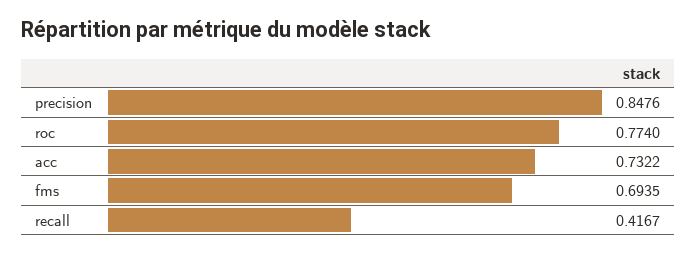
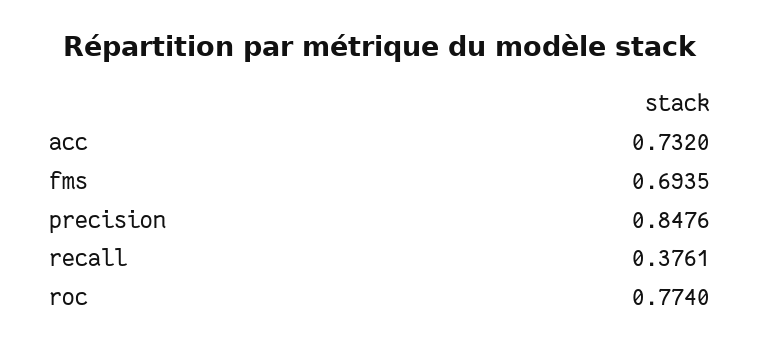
  {
    "precision": 0.8476,
    "roc": 0.774,
-   "acc": 0.7322,
+   "acc": 0.732,
    "fms": 0.6935,
-   "recall": 0.4167
+   "recall": 0.3761
  }

